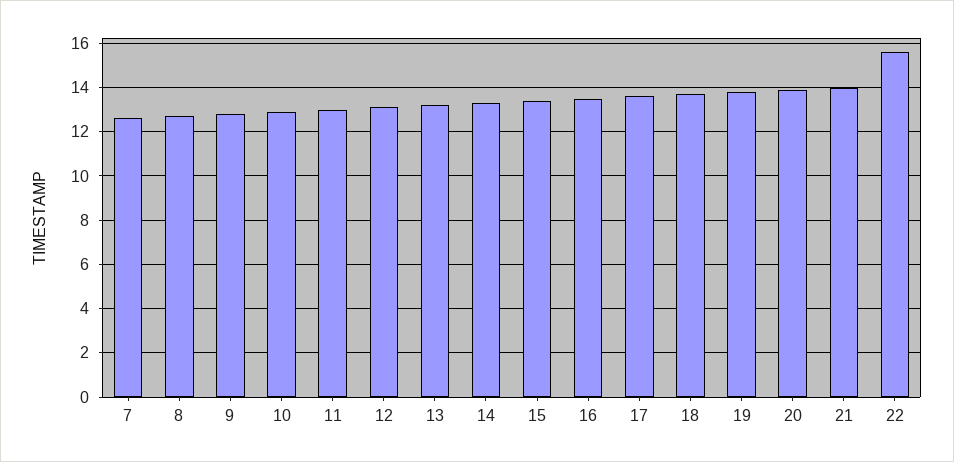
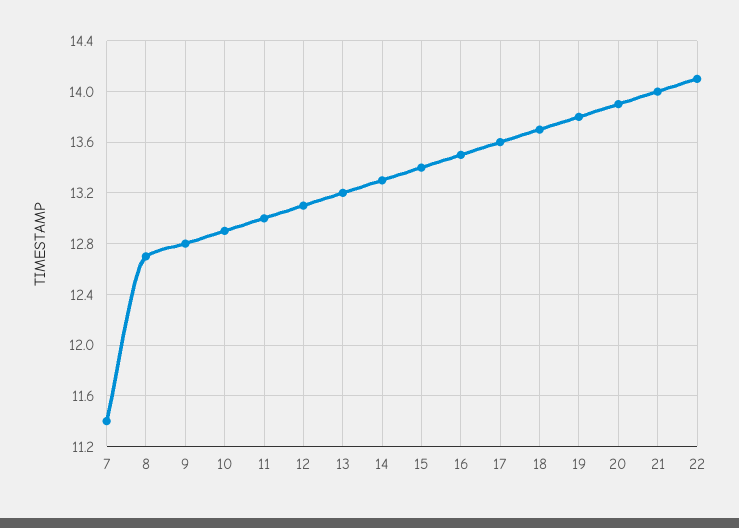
  {
-   "7": 12.5,
+   "7": 11.4,
    "8": 12.7,
    "9": 12.8,
    "10": 12.9,
    "11": 13,
    "12": 13.1,
    "13": 13.2,
    "14": 13.3,
    "15": 13.4,
    "16": 13.5,
    "17": 13.6,
    "18": 13.7,
    "19": 13.8,
    "20": 13.9,
    "21": 14,
-   "22": 15.5
+   "22": 14.1
  }

